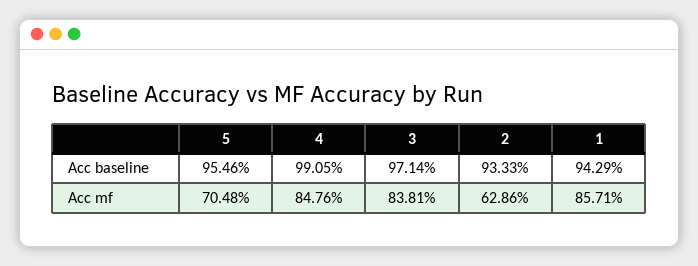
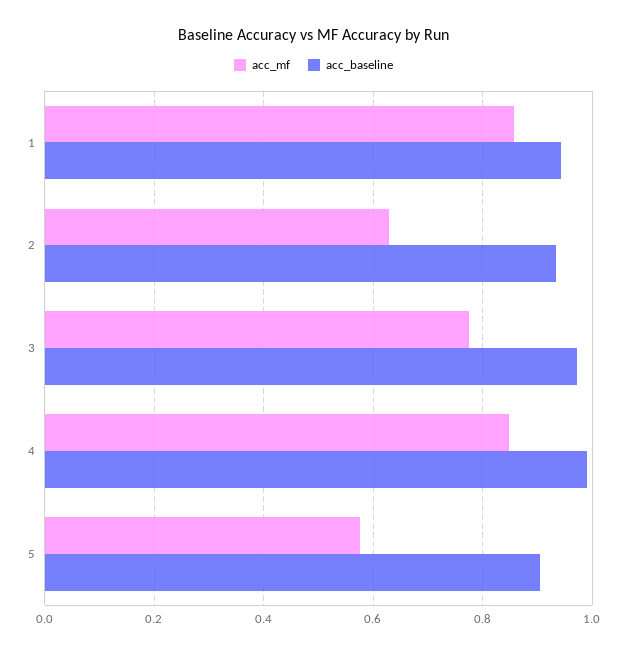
  {
    "Acc baseline": {
-     "5": 0.9546,
+     "5": 0.9,
      "4": 0.9905,
      "3": 0.9714,
      "2": 0.9333,
      "1": 0.9429
    },
    "Acc mf": {
-     "5": 0.7048,
+     "5": 0.58,
      "4": 0.8476,
-     "3": 0.8381,
+     "3": 0.78,
      "2": 0.6286,
      "1": 0.8571
    }
  }

